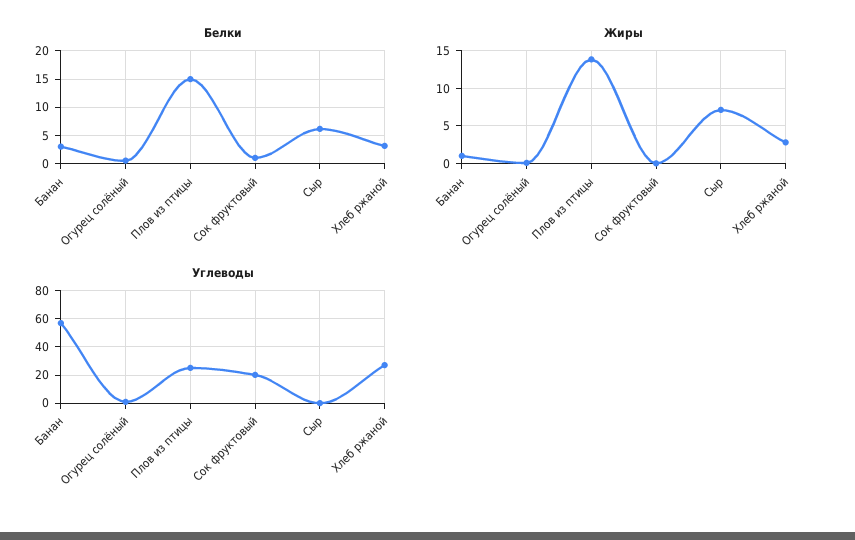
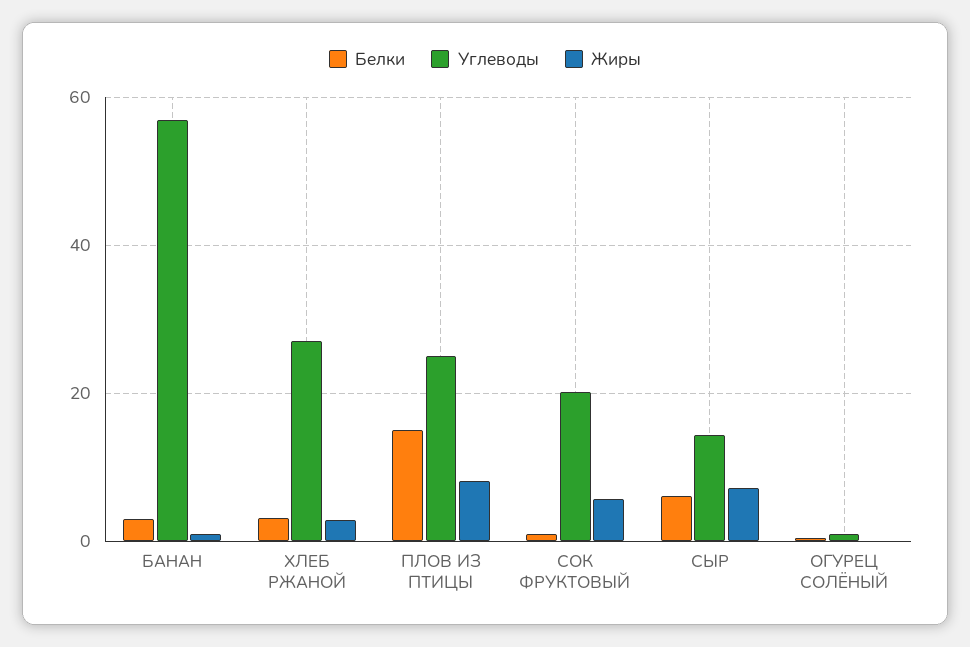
  {
    "Белки": {
      "Банан": 4,
      "Огурец солёный": 0,
      "Плов из птицы": 16,
      "Сок фруктовый": 2,
      "Сыр": 6,
      "Хлеб ржаной": 4
    },
    "Жиры": {
      "Банан": 1,
      "Огурец солёный": 0,
-     "Плов из птицы": 14,
+     "Плов из птицы": 8,
-     "Сок фруктовый": 0,
+     "Сок фруктовый": 6,
      "Сыр": 7,
      "Хлеб ржаной": 3
    },
    "Углеводы": {
      "Банан": 58,
      "Огурец солёный": 2,
      "Плов из птицы": 26,
      "Сок фруктовый": 20,
-     "Сыр": 0,
+     "Сыр": 14,
      "Хлеб ржаной": 28
    }
  }

